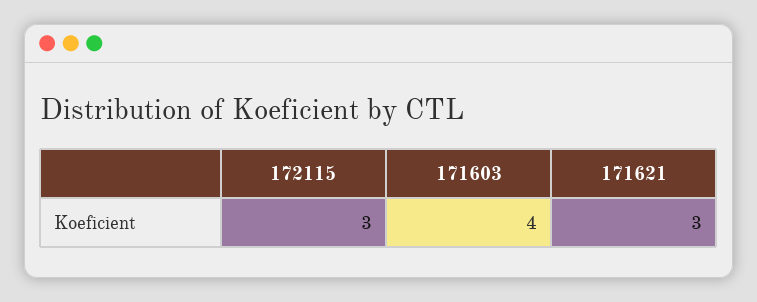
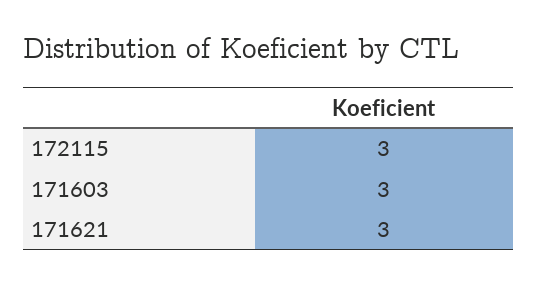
  {
    "172115": 3,
-   "171603": 4,
+   "171603": 3,
    "171621": 3
  }

